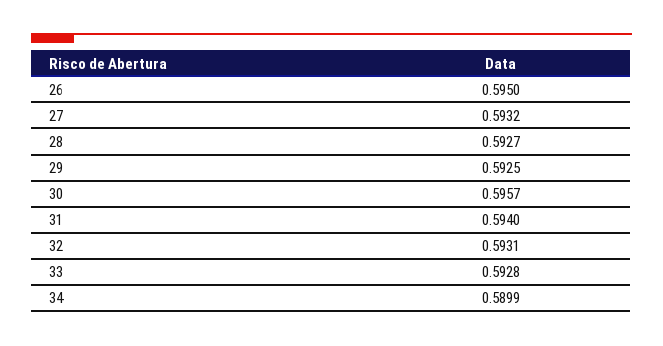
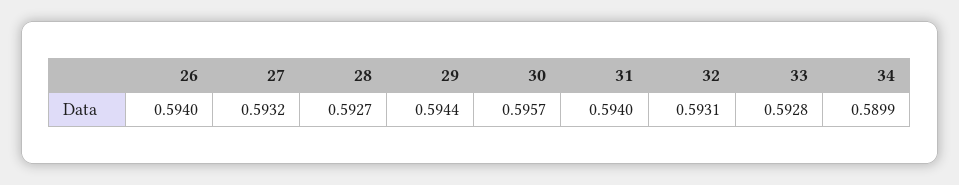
  {
-   "26": 0.595,
+   "26": 0.594,
    "27": 0.5932,
    "28": 0.5927,
-   "29": 0.5925,
+   "29": 0.5944,
    "30": 0.5957,
    "31": 0.594,
    "32": 0.5931,
    "33": 0.5928,
    "34": 0.5899
  }

